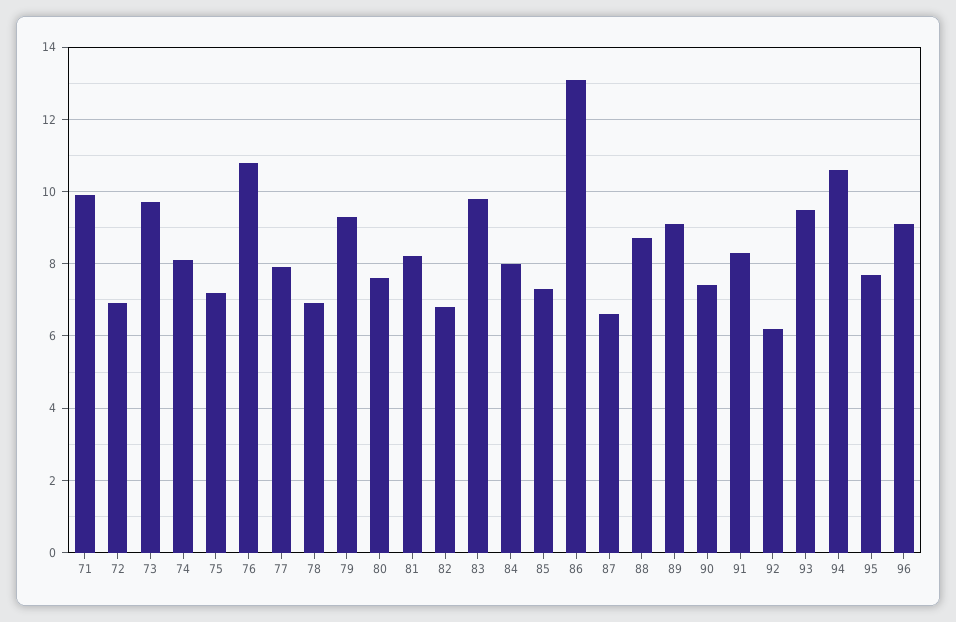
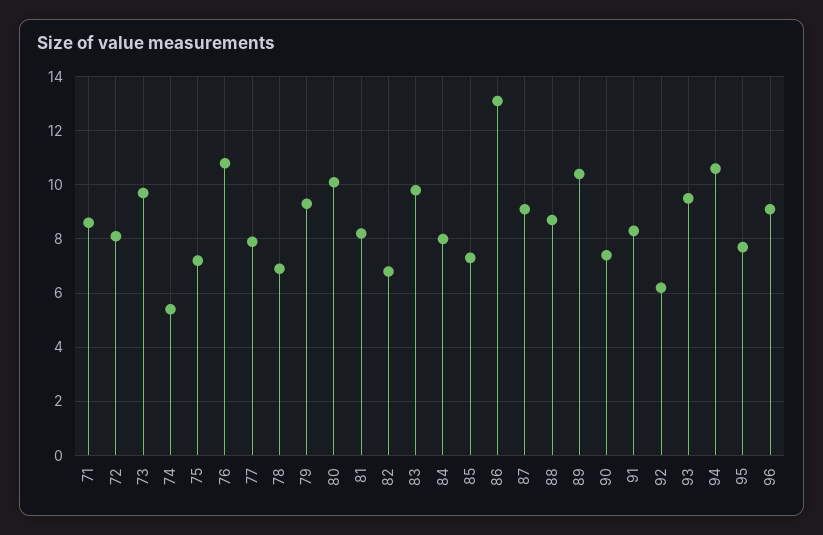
  {
-   "71": 10,
+   "71": 8.5,
-   "72": 7,
+   "72": 8,
    "73": 9.5,
-   "74": 8,
+   "74": 5.5,
    "75": 7,
    "76": 11,
    "77": 8,
    "78": 7,
    "79": 9.5,
-   "80": 7.5,
+   "80": 10,
    "81": 8,
    "82": 7,
    "83": 10,
    "84": 8,
    "85": 7.5,
    "86": 13,
-   "87": 6.5,
+   "87": 9,
    "88": 8.5,
-   "89": 9,
+   "89": 10.5,
    "90": 7.5,
    "91": 8.5,
    "92": 6,
    "93": 9.5,
    "94": 10.5,
    "95": 7.5,
    "96": 9
  }

